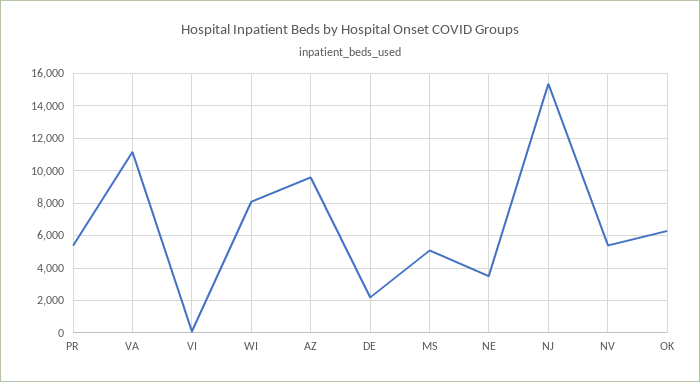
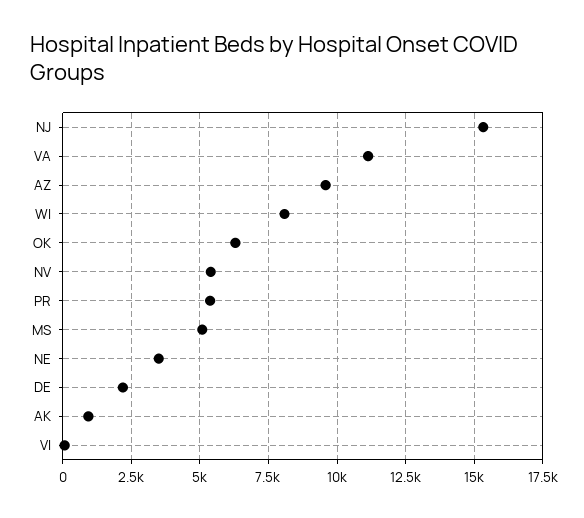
  {
    "PR": 5500,
    "VA": 11250,
    "VI": 0,
    "WI": 8000,
    "AZ": 9500,
    "DE": 2250,
    "MS": 5000,
    "NE": 3500,
    "NJ": 15250,
    "NV": 5500,
-   "OK": 6250
+   "OK": 6250,
+   "AK": 1000
  }

